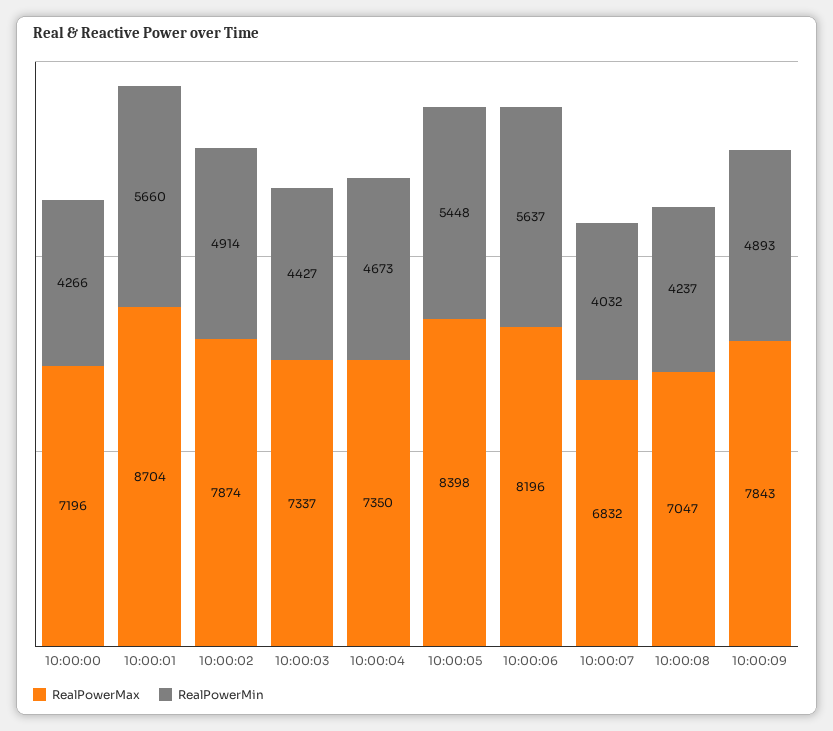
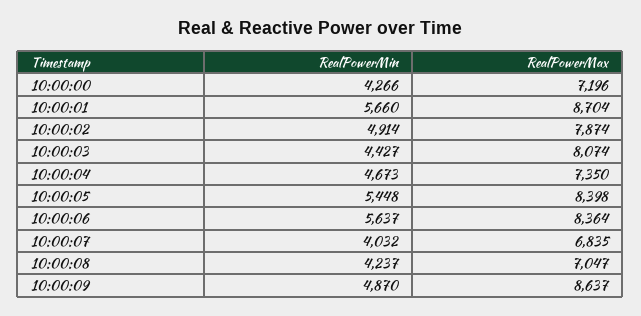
  {
    "RealPowerMax": {
      "10:00:00": 7196,
      "10:00:01": 8704,
      "10:00:02": 7874,
-     "10:00:03": 7337,
+     "10:00:03": 8074,
      "10:00:04": 7350,
      "10:00:05": 8398,
-     "10:00:06": 8196,
+     "10:00:06": 8364,
-     "10:00:07": 6832,
+     "10:00:07": 6835,
      "10:00:08": 7047,
-     "10:00:09": 7843
+     "10:00:09": 8637
    },
    "RealPowerMin": {
      "10:00:00": 4266,
      "10:00:01": 5660,
      "10:00:02": 4914,
      "10:00:03": 4427,
      "10:00:04": 4673,
      "10:00:05": 5448,
      "10:00:06": 5637,
      "10:00:07": 4032,
      "10:00:08": 4237,
-     "10:00:09": 4893
+     "10:00:09": 4870
    }
  }

